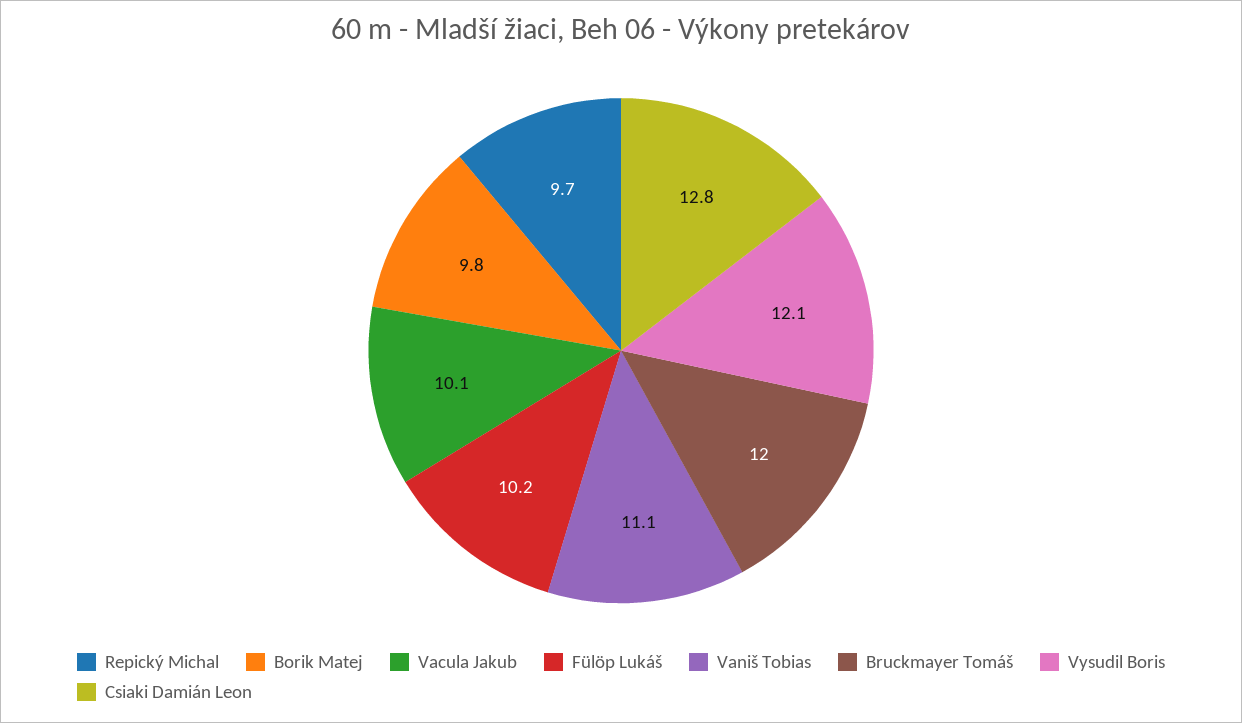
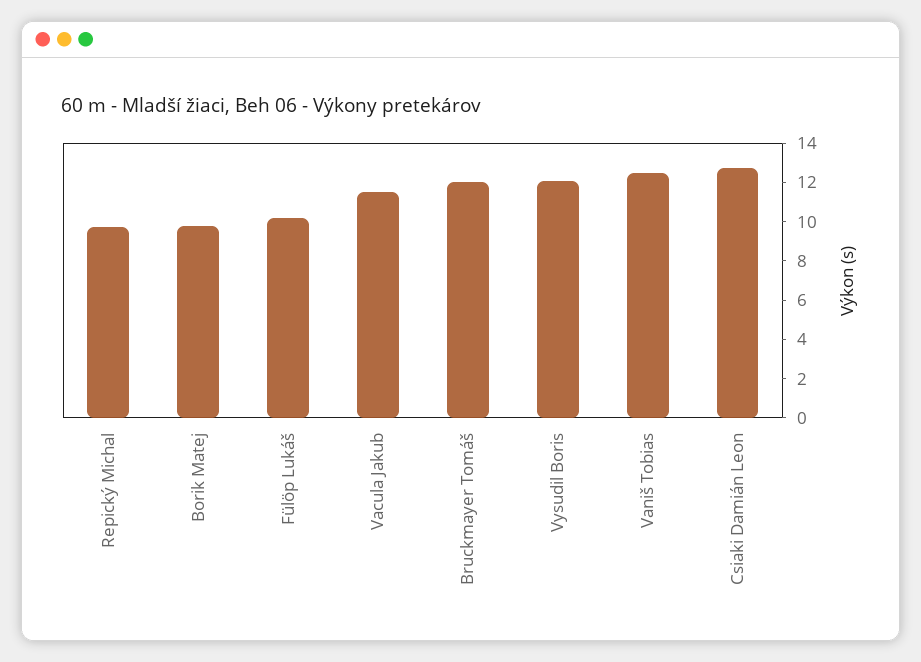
  {
    "Repický Michal": 9.7,
    "Borik Matej": 9.8,
-   "Vacula Jakub": 10.1,
+   "Vacula Jakub": 11.5,
    "Fülöp Lukáš": 10.2,
-   "Vaniš Tobias": 11.1,
+   "Vaniš Tobias": 12.5,
    "Bruckmayer Tomáš": 12,
    "Vysudil Boris": 12.1,
    "Csiaki Damián Leon": 12.8
  }

